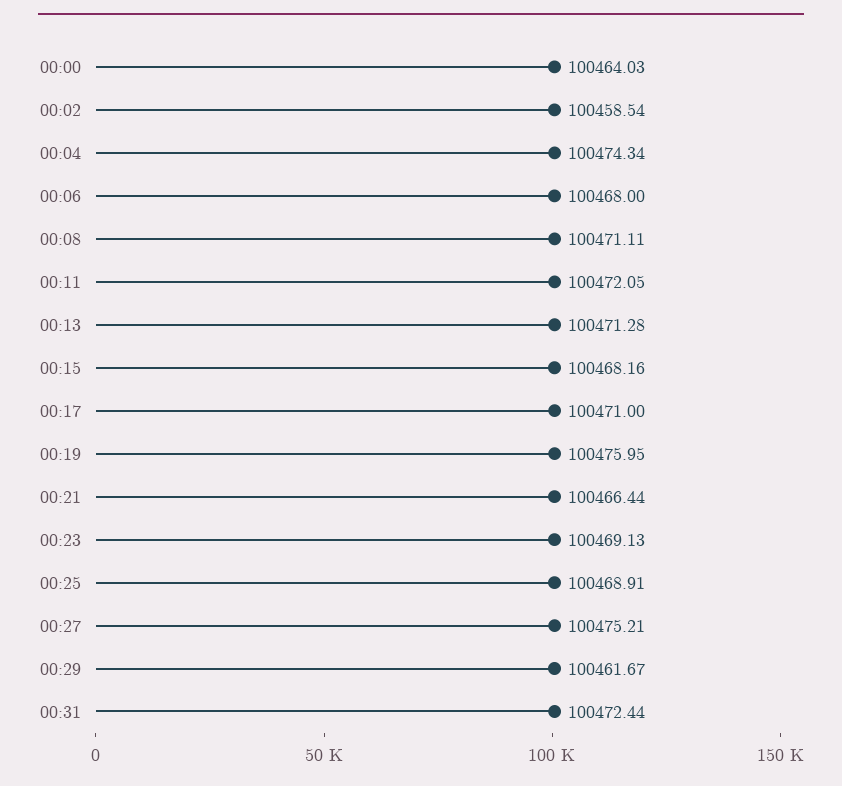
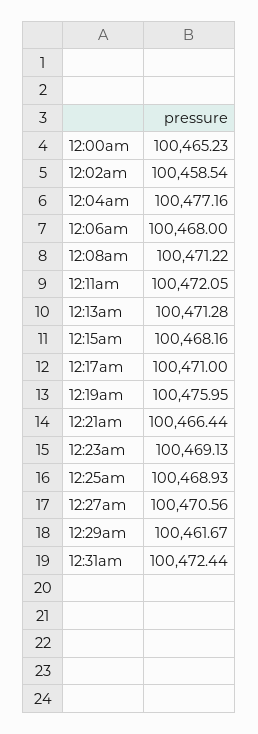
  {
-   "00:00": 100464.03,
+   "00:00": 100465.23,
    "00:02": 100458.54,
-   "00:04": 100474.34,
+   "00:04": 100477.16,
    "00:06": 100468,
-   "00:08": 100471.11,
+   "00:08": 100471.22,
    "00:11": 100472.05,
    "00:13": 100471.28,
    "00:15": 100468.16,
    "00:17": 100471,
    "00:19": 100475.95,
    "00:21": 100466.44,
    "00:23": 100469.13,
-   "00:25": 100468.91,
+   "00:25": 100468.93,
-   "00:27": 100475.21,
+   "00:27": 100470.56,
    "00:29": 100461.67,
    "00:31": 100472.44
  }

